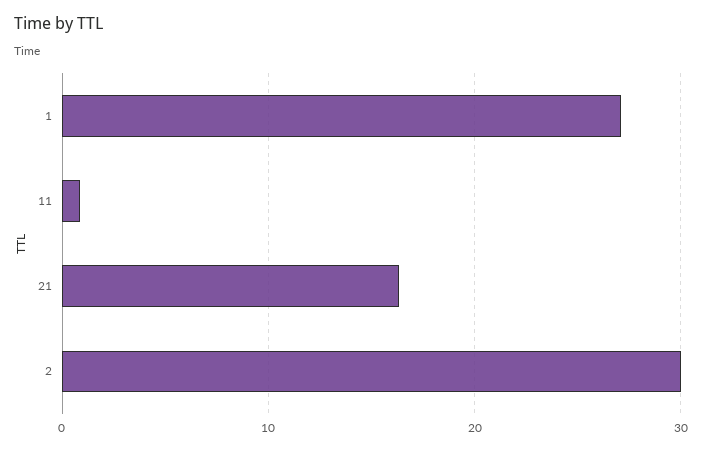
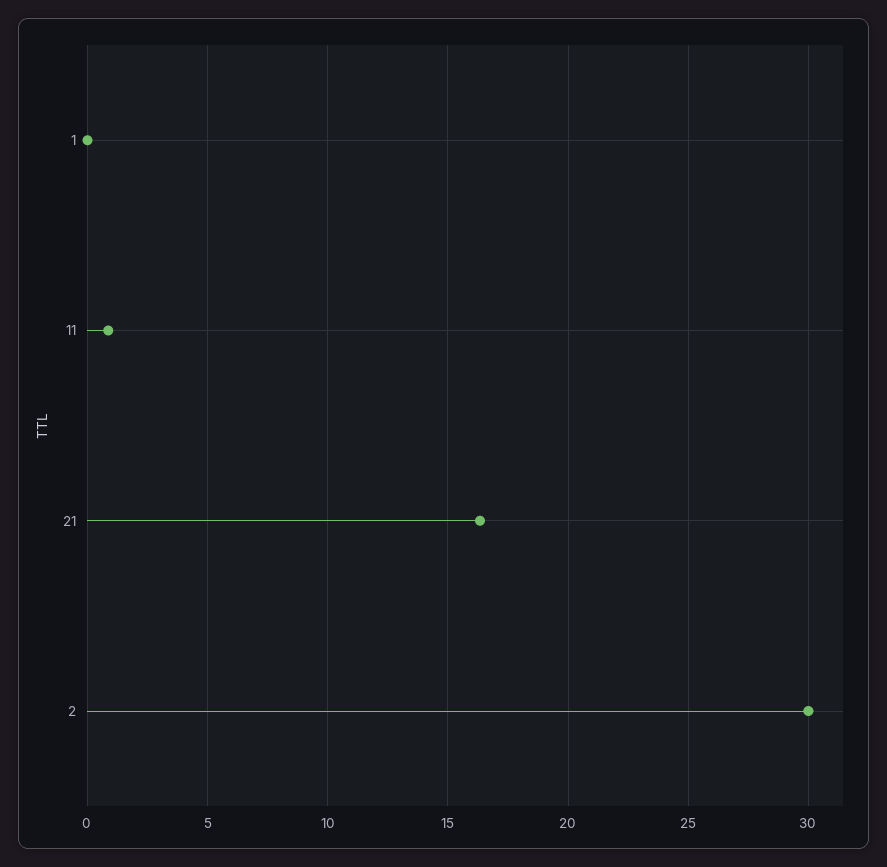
  {
-   "1": 27,
+   "1": 0,
    "11": 1,
    "21": 16.5,
    "2": 30
  }

